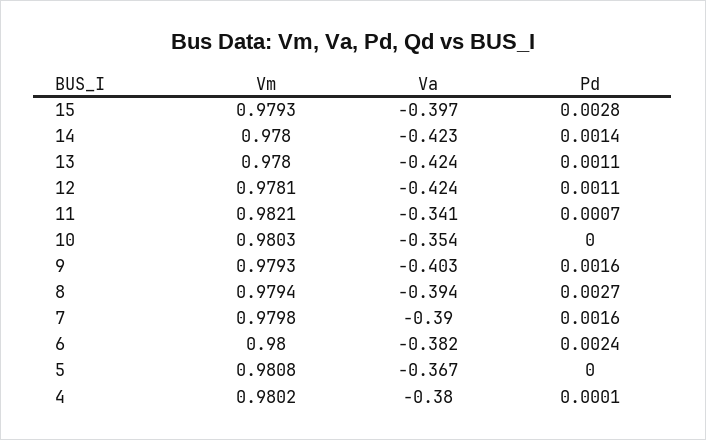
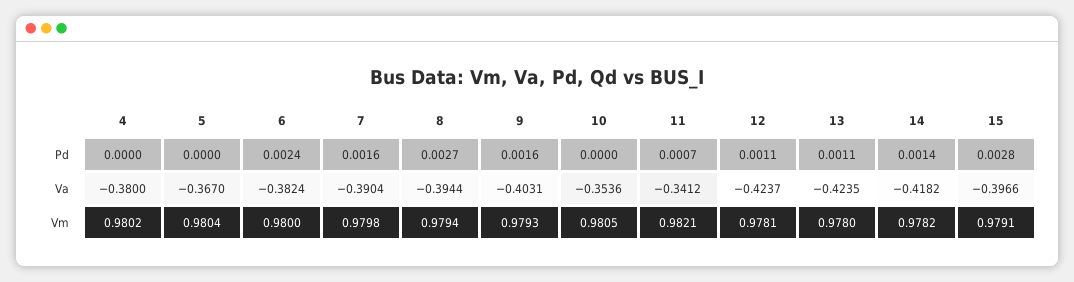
  {
    "Vm": {
-     "15": 0.9793,
+     "15": 0.9791,
-     "14": 0.978,
+     "14": 0.9782,
      "13": 0.978,
      "12": 0.9781,
      "11": 0.9821,
-     "10": 0.9803,
+     "10": 0.9805,
      "9": 0.9793,
      "8": 0.9794,
      "7": 0.9798,
      "6": 0.98,
-     "5": 0.9808,
+     "5": 0.9804,
      "4": 0.9802
    },
    "Va": {
      "15": -0.3966,
-     "14": -0.423,
+     "14": -0.4182,
      "13": -0.4235,
      "12": -0.4237,
      "11": -0.3412,
      "10": -0.3536,
      "9": -0.4031,
      "8": -0.3944,
      "7": -0.3904,
      "6": -0.3824,
      "5": -0.367,
      "4": -0.38
    },
    "Pd": {
      "15": 0.0028,
      "14": 0.0014,
      "13": 0.0011,
      "12": 0.0011,
      "11": 0.0007,
      "10": 0,
      "9": 0.0016,
      "8": 0.0027,
      "7": 0.0016,
      "6": 0.0024,
      "5": 0,
-     "4": 0.0001
+     "4": 0
    }
  }

